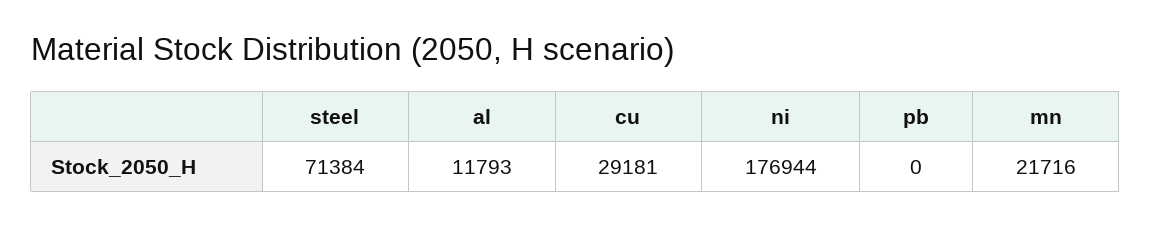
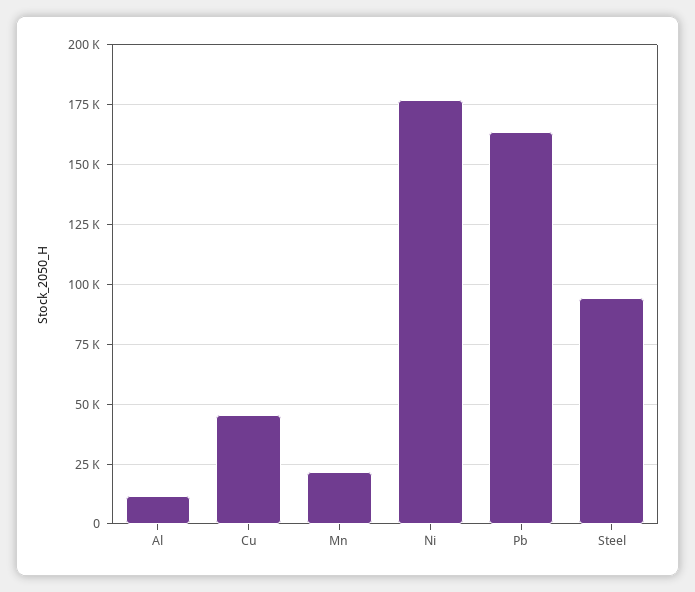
  {
-   "steel": 71384,
+   "steel": 95000,
    "al": 11793,
-   "cu": 29181,
+   "cu": 45000,
    "ni": 176944,
-   "pb": 0,
+   "pb": 165000,
    "mn": 21716
  }

